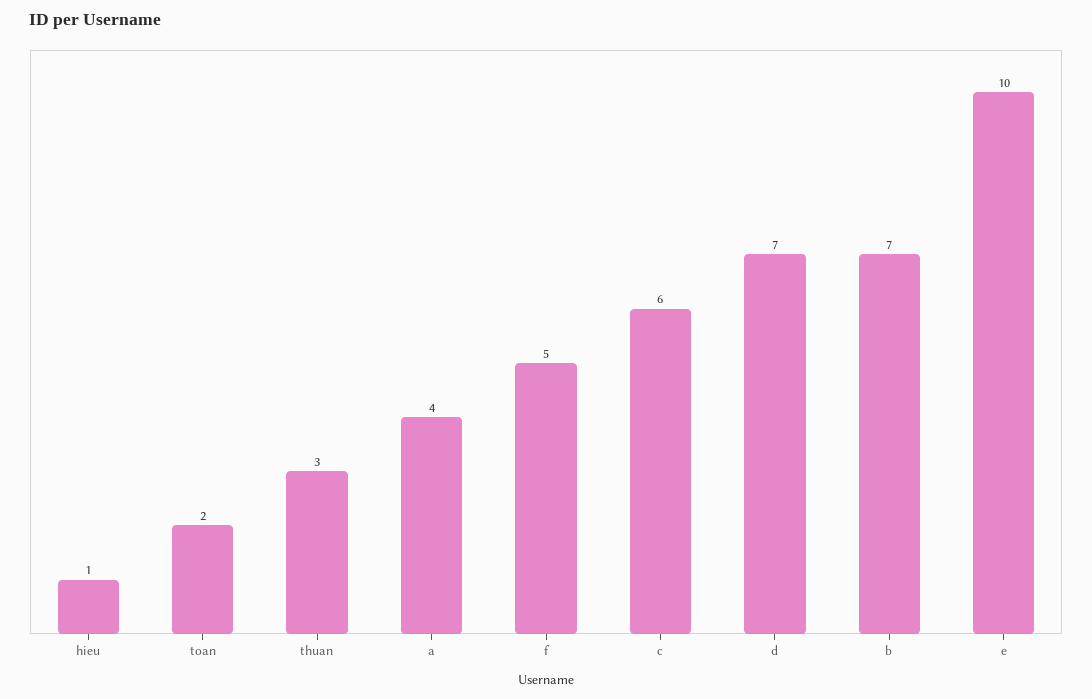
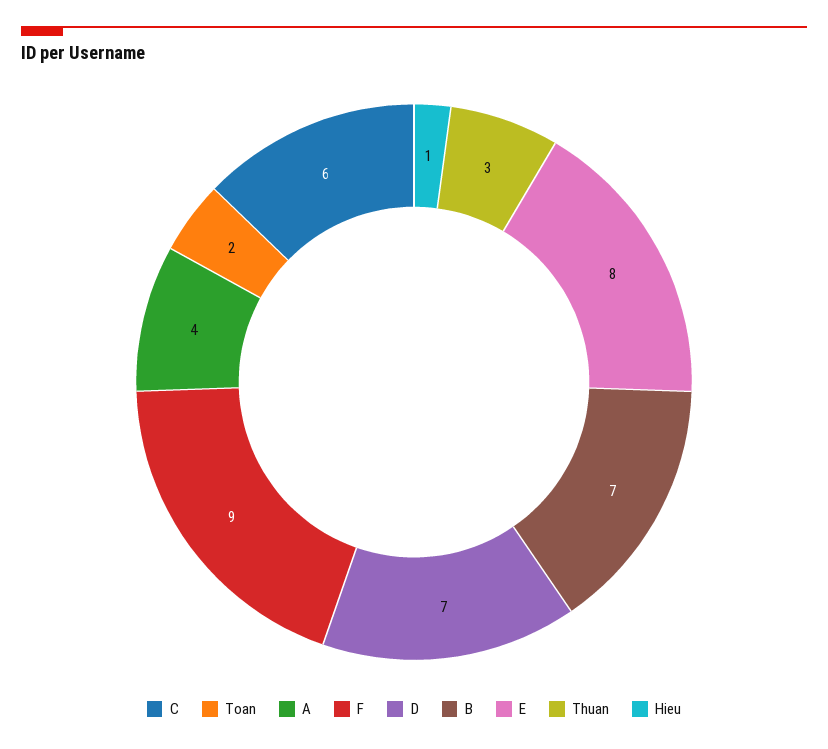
  {
    "hieu": 1,
    "toan": 2,
    "thuan": 3,
    "a": 4,
-   "f": 5,
+   "f": 9,
    "c": 6,
    "d": 7,
    "b": 7,
-   "e": 10
+   "e": 8
  }

